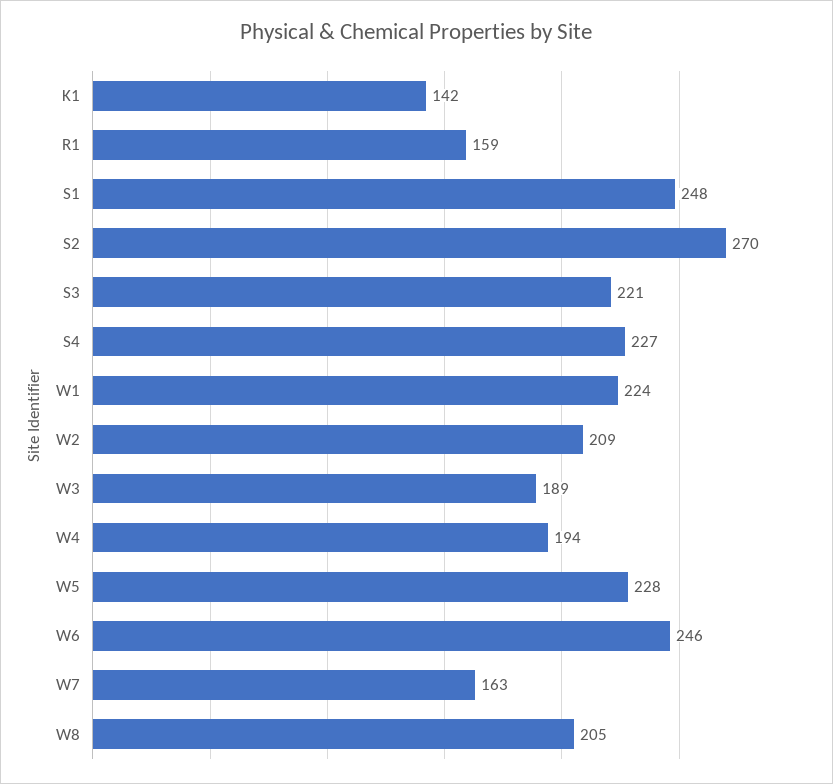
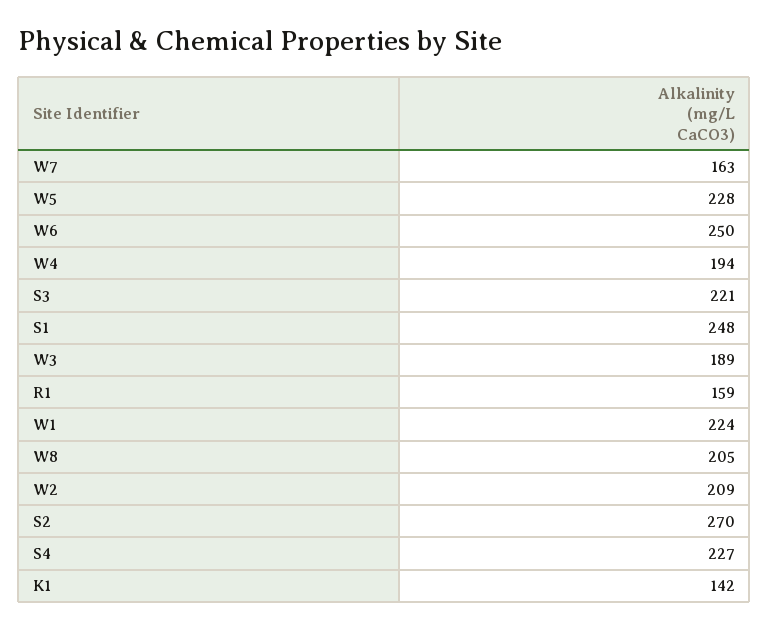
  {
    "K1": 142,
    "R1": 159,
    "S1": 248,
    "S2": 270,
    "S3": 221,
    "S4": 227,
    "W1": 224,
    "W2": 209,
    "W3": 189,
    "W4": 194,
    "W5": 228,
-   "W6": 246,
+   "W6": 250,
    "W7": 163,
    "W8": 205
  }

